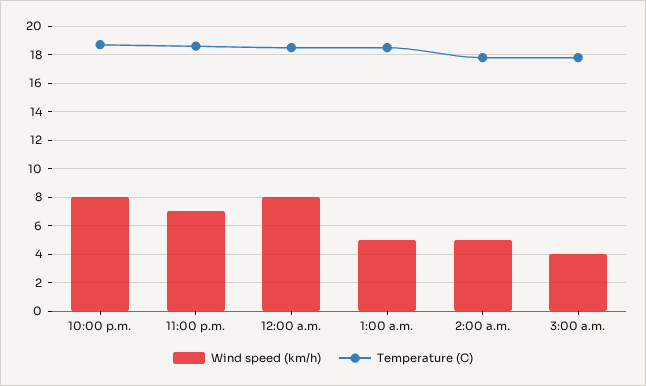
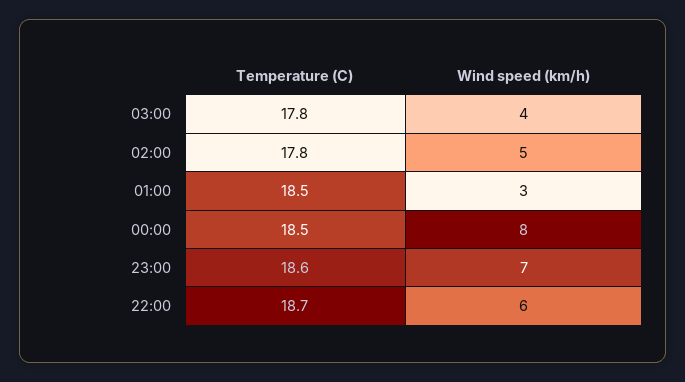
  {
    "Wind speed (km/h)": {
-     "10:00 p.m.": 8,
+     "10:00 p.m.": 6,
      "11:00 p.m.": 7,
      "12:00 a.m.": 8,
-     "1:00 a.m.": 5,
+     "1:00 a.m.": 3,
      "2:00 a.m.": 5,
      "3:00 a.m.": 4
    },
    "Temperature (C)": {
      "10:00 p.m.": 18.7,
      "11:00 p.m.": 18.6,
      "12:00 a.m.": 18.5,
      "1:00 a.m.": 18.5,
      "2:00 a.m.": 17.8,
      "3:00 a.m.": 17.8
    }
  }

